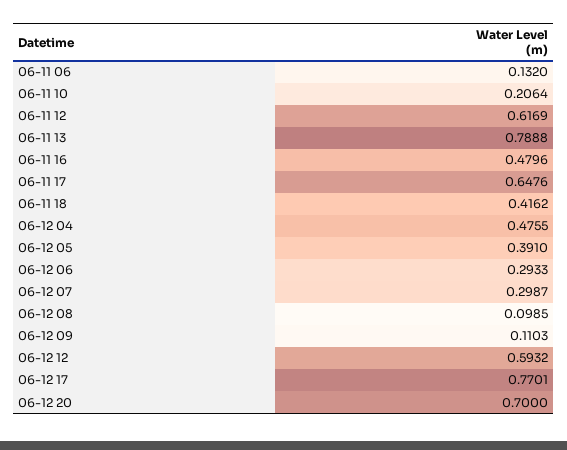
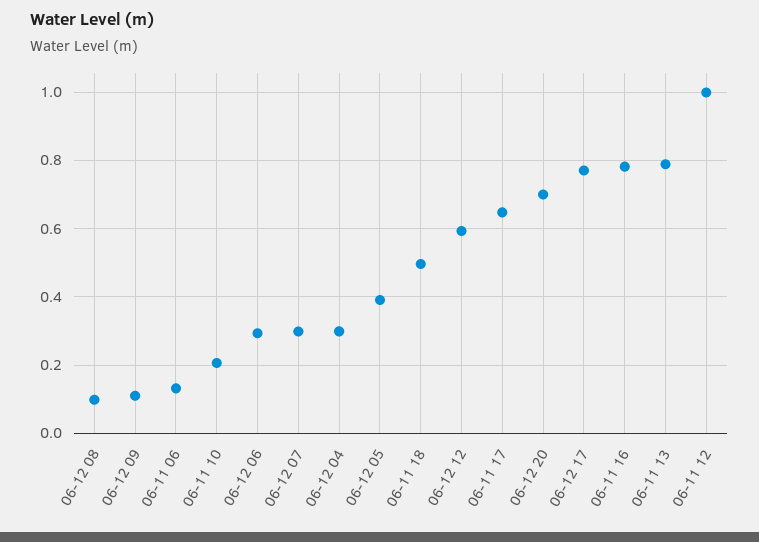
  {
    "06-11 06": 0.132,
    "06-11 10": 0.2064,
-   "06-11 12": 0.6169,
+   "06-11 12": 1,
    "06-11 13": 0.7888,
-   "06-11 16": 0.4796,
+   "06-11 16": 0.78,
    "06-11 17": 0.6476,
-   "06-11 18": 0.4162,
+   "06-11 18": 0.5,
-   "06-12 04": 0.4755,
+   "06-12 04": 0.3,
    "06-12 05": 0.391,
    "06-12 06": 0.2933,
    "06-12 07": 0.2987,
    "06-12 08": 0.0985,
    "06-12 09": 0.1103,
    "06-12 12": 0.5932,
    "06-12 17": 0.7701,
    "06-12 20": 0.7
  }

